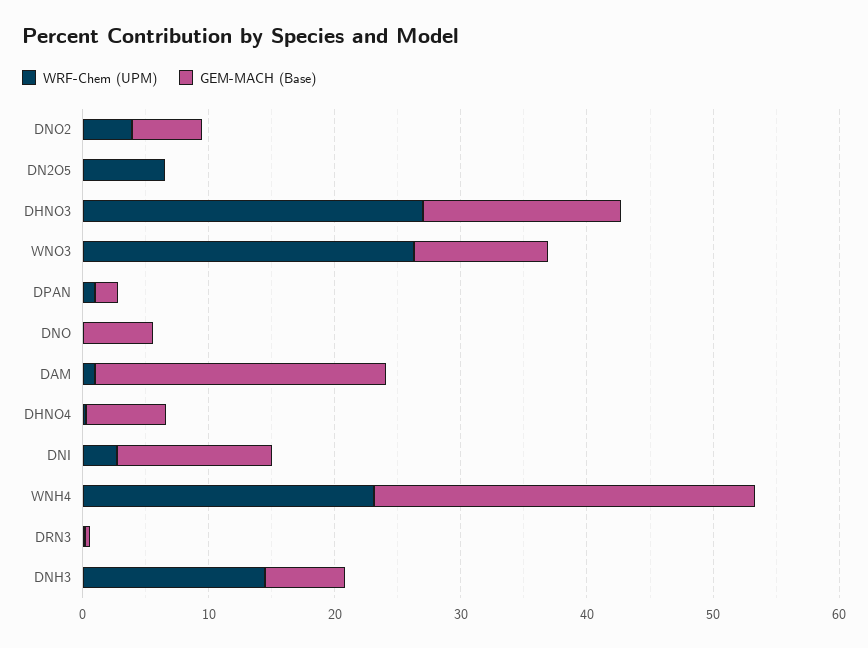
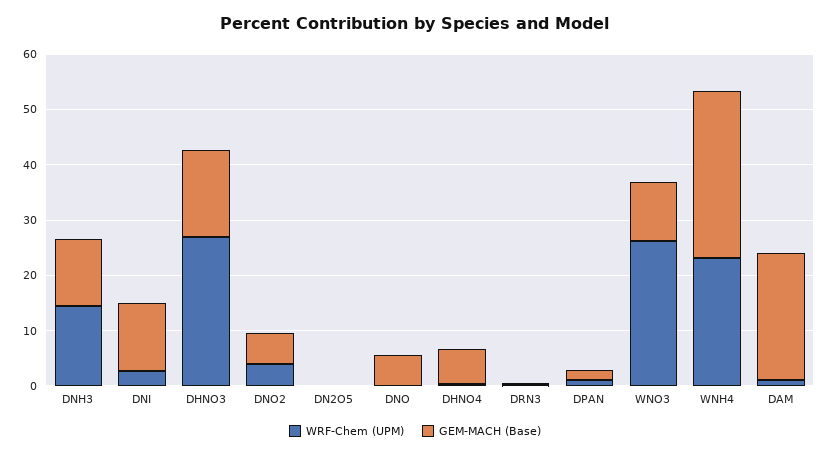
  {
    "WRF-Chem (UPM)": {
      "DNO2": 4,
-     "DN2O5": 6,
+     "DN2O5": 0,
      "DHNO3": 28,
      "WNO3": 26,
      "DPAN": 2,
      "DNO": 0,
      "DAM": 2,
      "DHNO4": 0,
      "DNI": 2,
      "WNH4": 24,
      "DRN3": 0,
      "DNH3": 14
    },
    "GEM-MACH (Base)": {
      "DNO2": 6,
      "DN2O5": 0,
      "DHNO3": 16,
      "WNO3": 10,
      "DPAN": 2,
      "DNO": 6,
      "DAM": 24,
      "DHNO4": 6,
      "DNI": 12,
      "WNH4": 30,
      "DRN3": 0,
-     "DNH3": 6
+     "DNH3": 12
    }
  }

